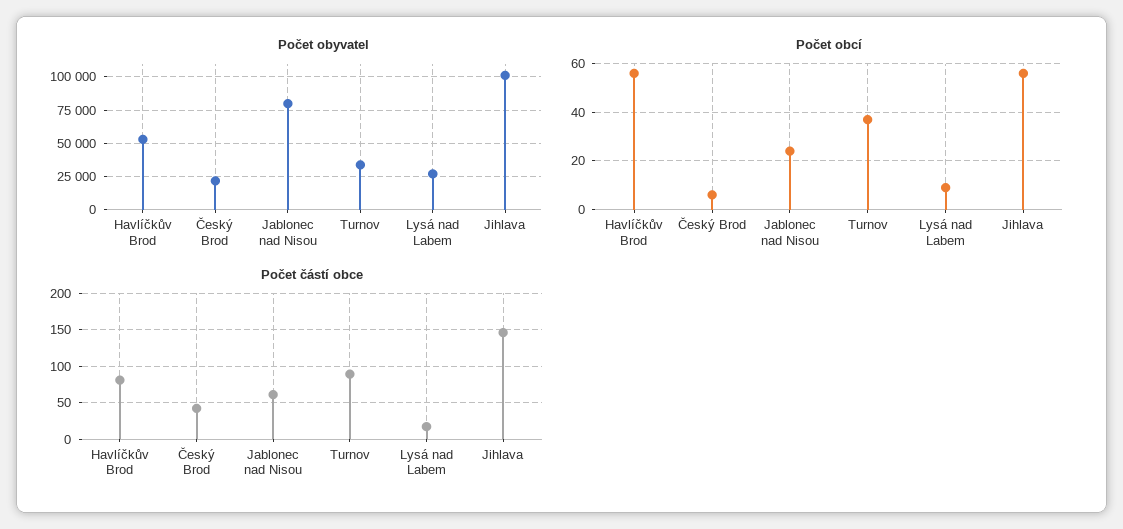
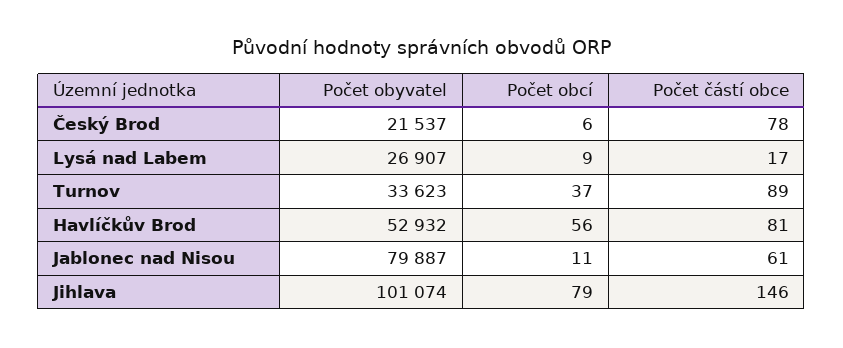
  {
    "Počet obyvatel": {
      "Havlíčkův Brod": 52932,
      "Český Brod": 21537,
      "Jablonec nad Nisou": 79887,
      "Turnov": 33623,
      "Lysá nad Labem": 26907,
      "Jihlava": 101074
    },
    "Počet obcí": {
      "Havlíčkův Brod": 56,
      "Český Brod": 6,
-     "Jablonec nad Nisou": 25,
+     "Jablonec nad Nisou": 11,
      "Turnov": 37,
      "Lysá nad Labem": 9,
-     "Jihlava": 55
+     "Jihlava": 79
    },
    "Počet částí obce": {
      "Havlíčkův Brod": 81,
-     "Český Brod": 40,
+     "Český Brod": 78,
      "Jablonec nad Nisou": 61,
      "Turnov": 89,
      "Lysá nad Labem": 17,
      "Jihlava": 146
    }
  }

